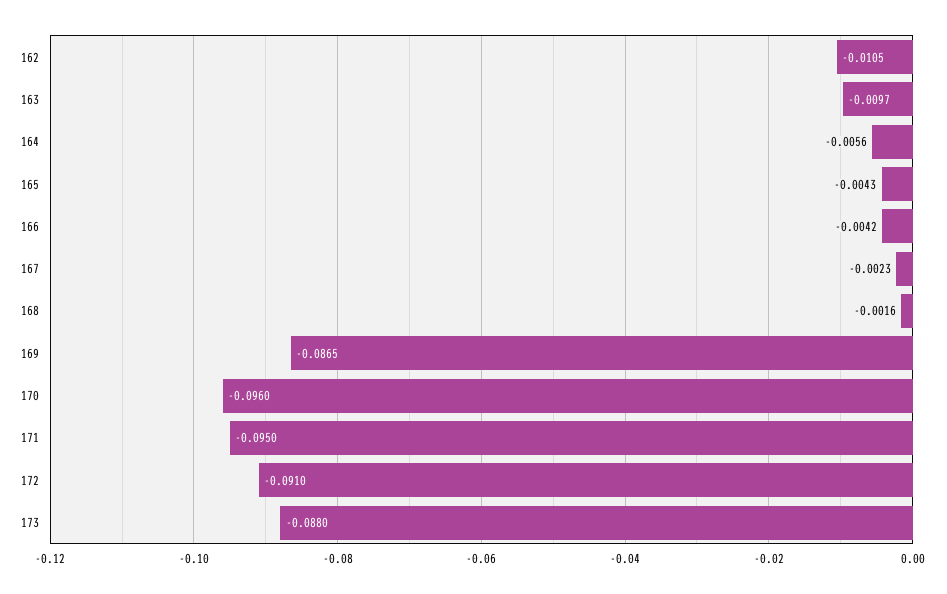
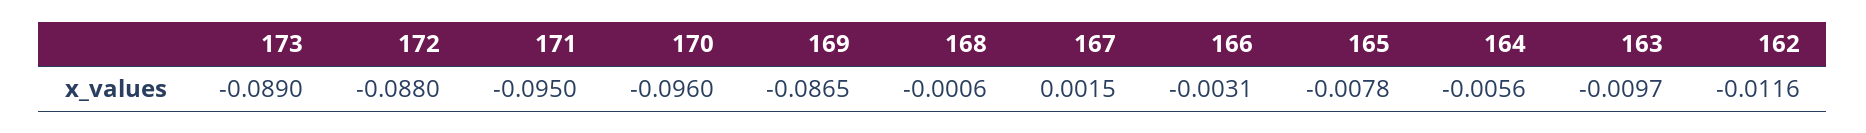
  {
-   "162": -0.0105,
+   "162": -0.0116,
    "163": -0.0097,
    "164": -0.0056,
-   "165": -0.0043,
+   "165": -0.0078,
-   "166": -0.0042,
+   "166": -0.0031,
-   "167": -0.0023,
+   "167": 0.0015,
-   "168": -0.0016,
+   "168": -0.0006,
    "169": -0.0865,
    "170": -0.096,
    "171": -0.095,
-   "172": -0.091,
+   "172": -0.088,
-   "173": -0.088
+   "173": -0.089
  }

